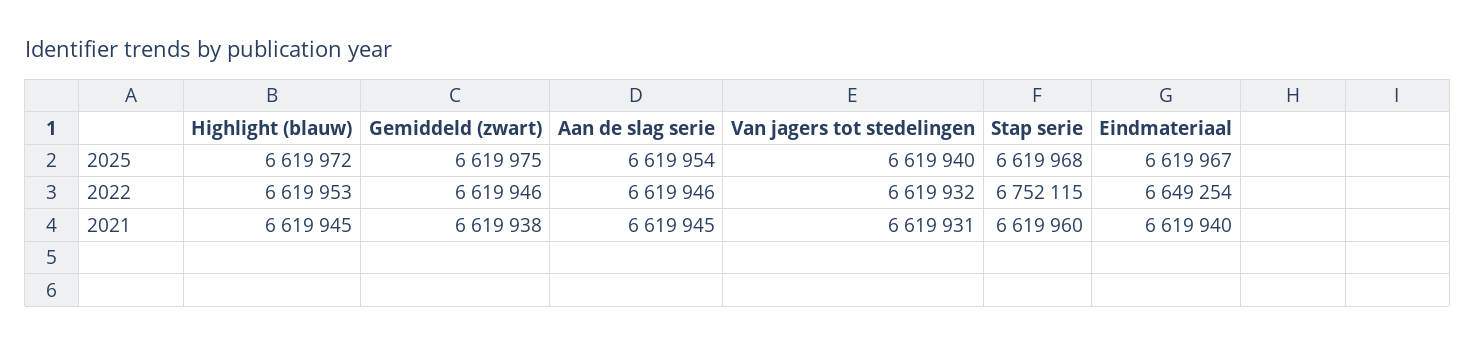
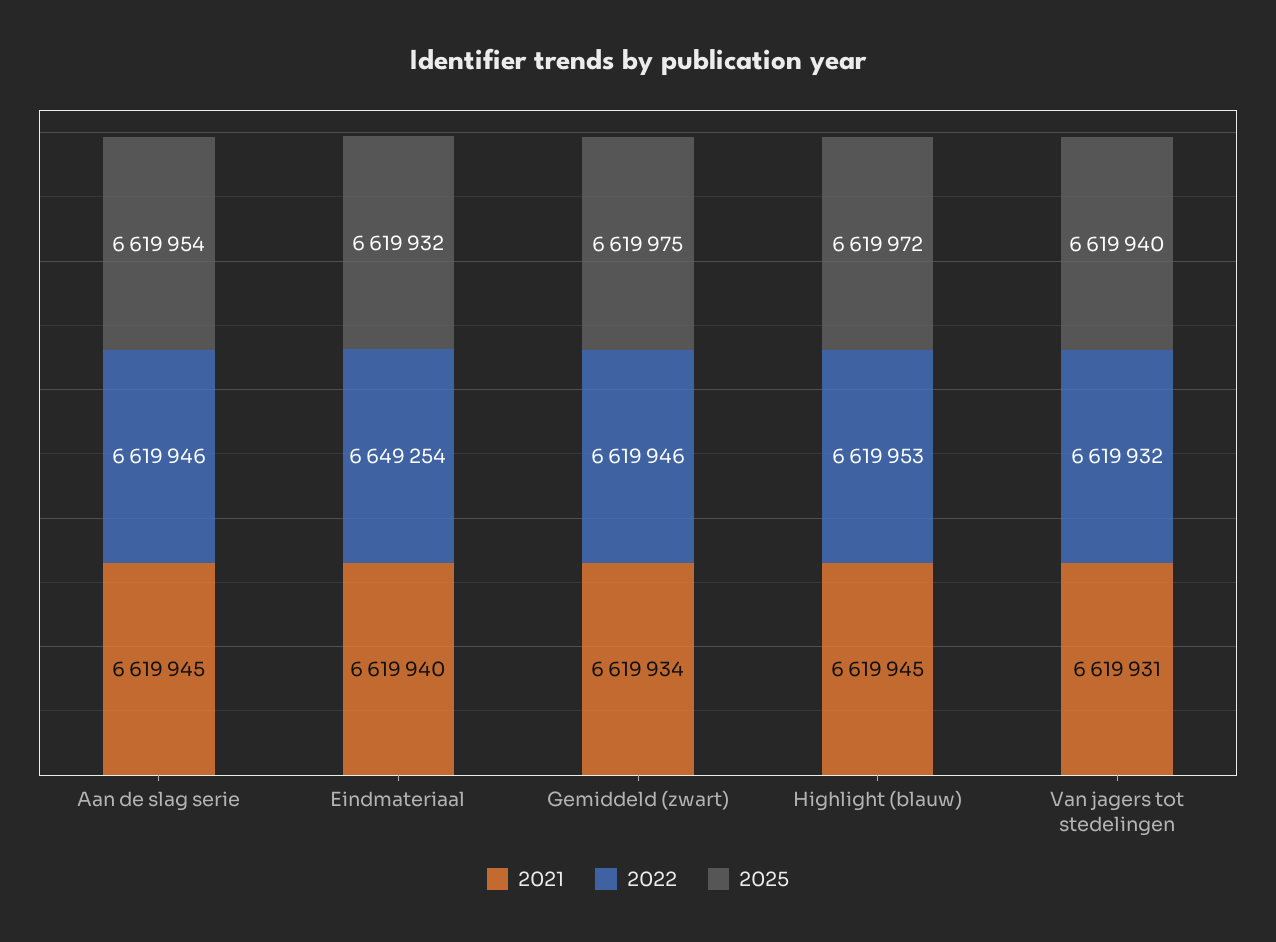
  {
    "2025": {
      "Highlight (blauw)": 6619972,
      "Gemiddeld (zwart)": 6619975,
      "Aan de slag serie": 6619954,
      "Van jagers tot stedelingen": 6619940,
-     "Stap serie": 6619968,
-     "Eindmateriaal": 6619967
+     "Eindmateriaal": 6619932
    },
    "2022": {
      "Highlight (blauw)": 6619953,
      "Gemiddeld (zwart)": 6619946,
      "Aan de slag serie": 6619946,
      "Van jagers tot stedelingen": 6619932,
-     "Stap serie": 6752115,
      "Eindmateriaal": 6649254
    },
    "2021": {
      "Highlight (blauw)": 6619945,
-     "Gemiddeld (zwart)": 6619938,
+     "Gemiddeld (zwart)": 6619934,
      "Aan de slag serie": 6619945,
      "Van jagers tot stedelingen": 6619931,
-     "Stap serie": 6619960,
      "Eindmateriaal": 6619940
    }
  }

